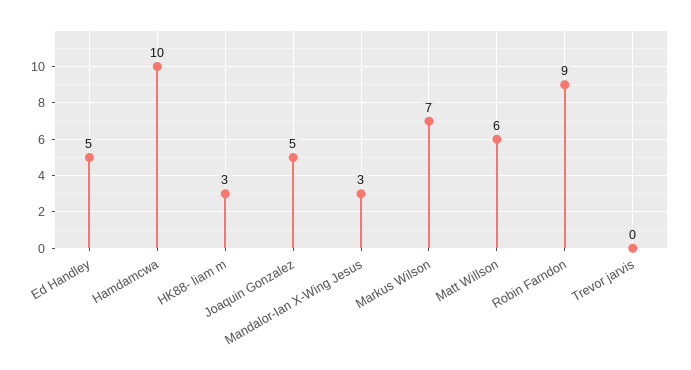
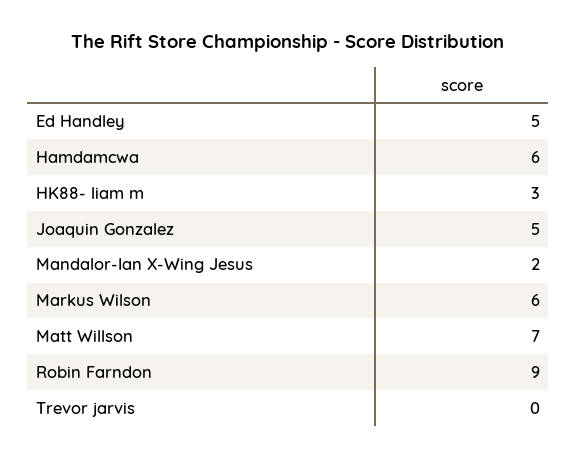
  {
    "Ed Handley": 5,
-   "Hamdamcwa": 10,
+   "Hamdamcwa": 6,
    "HK88- liam m": 3,
    "Joaquin Gonzalez": 5,
-   "Mandalor-Ian X-Wing Jesus": 3,
+   "Mandalor-Ian X-Wing Jesus": 2,
-   "Markus Wilson": 7,
+   "Markus Wilson": 6,
-   "Matt Willson": 6,
+   "Matt Willson": 7,
    "Robin Farndon": 9,
    "Trevor jarvis": 0
  }

